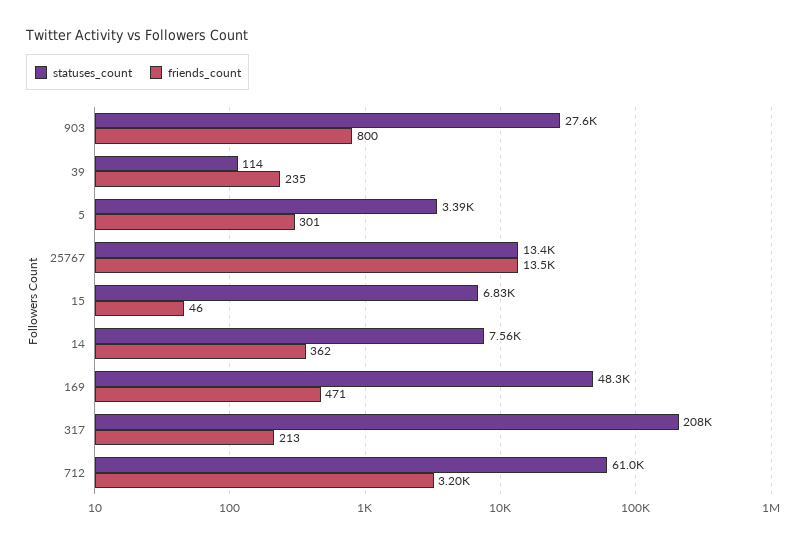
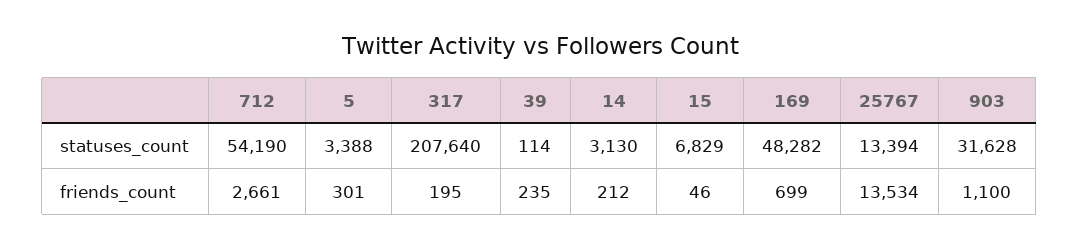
  {
    "statuses_count": {
-     "903": 27600,
+     "903": 31628,
      "39": 114,
      "5": 3388,
      "25767": 13394,
      "15": 6829,
-     "14": 7560,
+     "14": 3130,
      "169": 48282,
      "317": 207640,
-     "712": 61000
+     "712": 54190
    },
    "friends_count": {
-     "903": 800,
+     "903": 1100,
      "39": 235,
      "5": 301,
      "25767": 13534,
      "15": 46,
-     "14": 362,
+     "14": 212,
-     "169": 471,
+     "169": 699,
-     "317": 213,
+     "317": 195,
-     "712": 3200
+     "712": 2661
    }
  }

